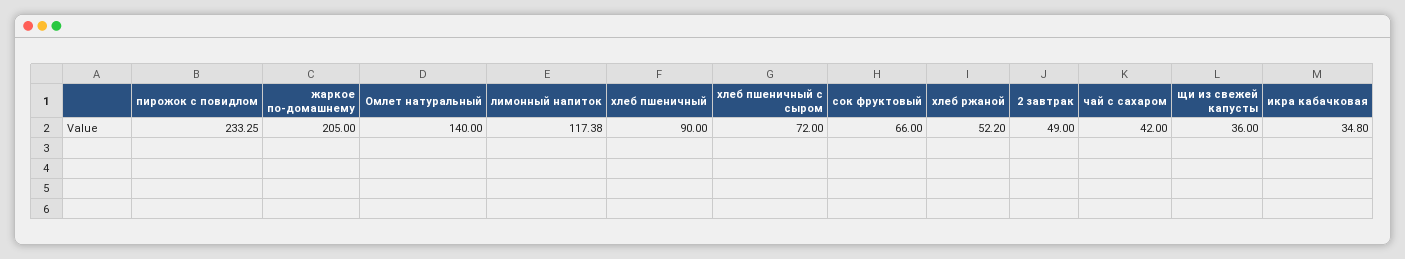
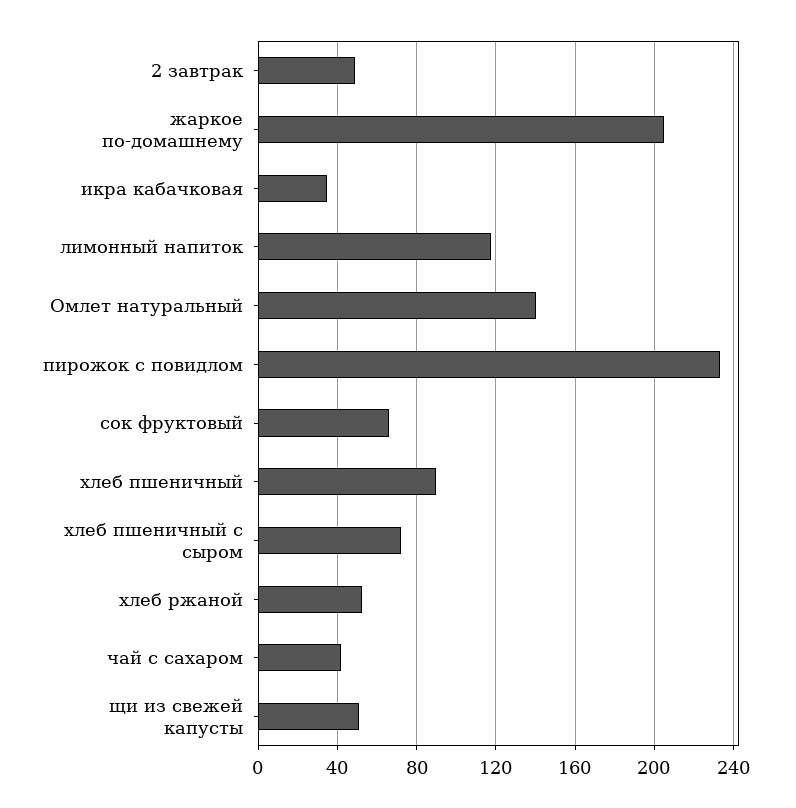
  {
    "пирожок с повидлом": 233.25,
    "жаркое по-домашнему": 205,
    "Омлет натуральный": 140,
    "лимонный напиток": 117.38,
    "хлеб пшеничный": 90,
    "хлеб пшеничный с сыром": 72,
    "сок фруктовый": 66,
    "хлеб ржаной": 52.2,
    "2 завтрак": 49,
    "чай с сахаром": 42,
-   "щи из свежей капусты": 36,
+   "щи из свежей капусты": 50,
    "икра кабачковая": 34.8
  }

